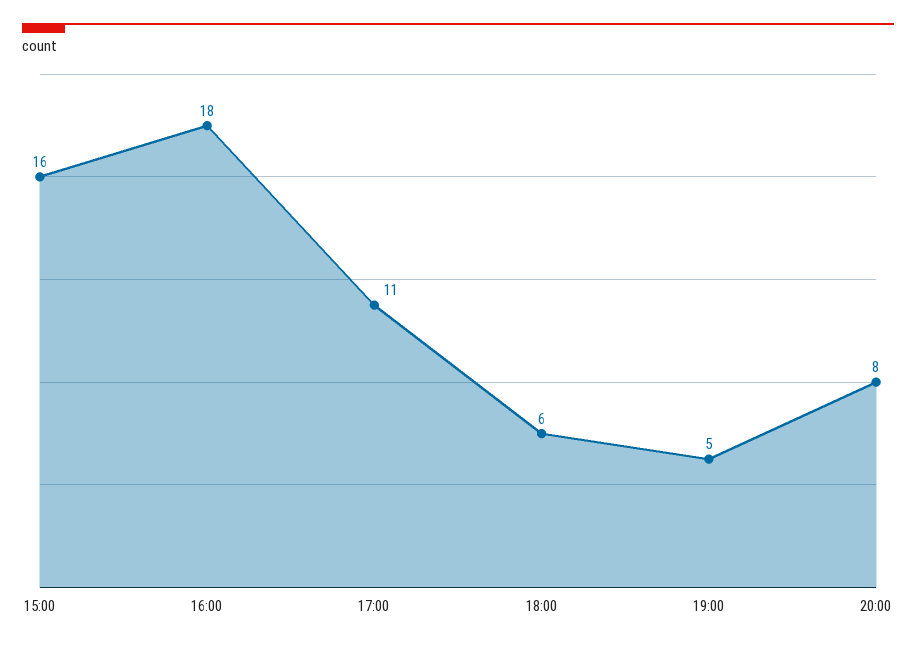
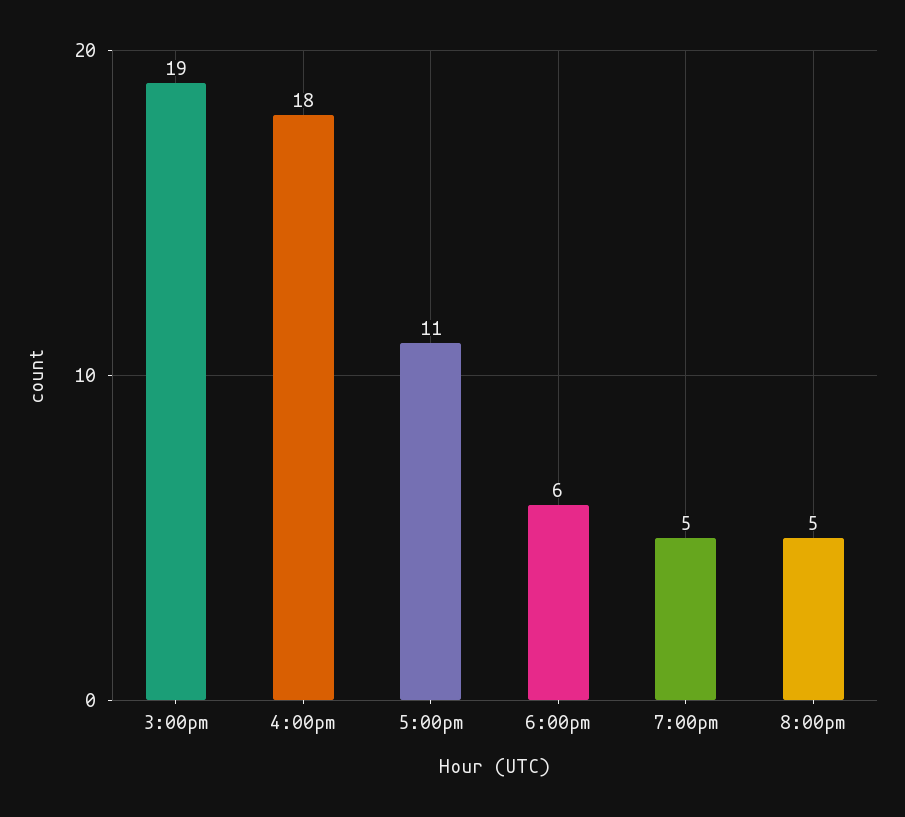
  {
-   "15:00": 16,
+   "15:00": 19,
    "16:00": 18,
    "17:00": 11,
    "18:00": 6,
    "19:00": 5,
-   "20:00": 8
+   "20:00": 5
  }

